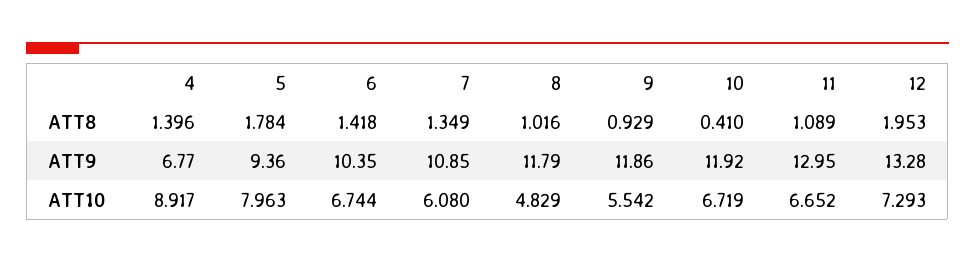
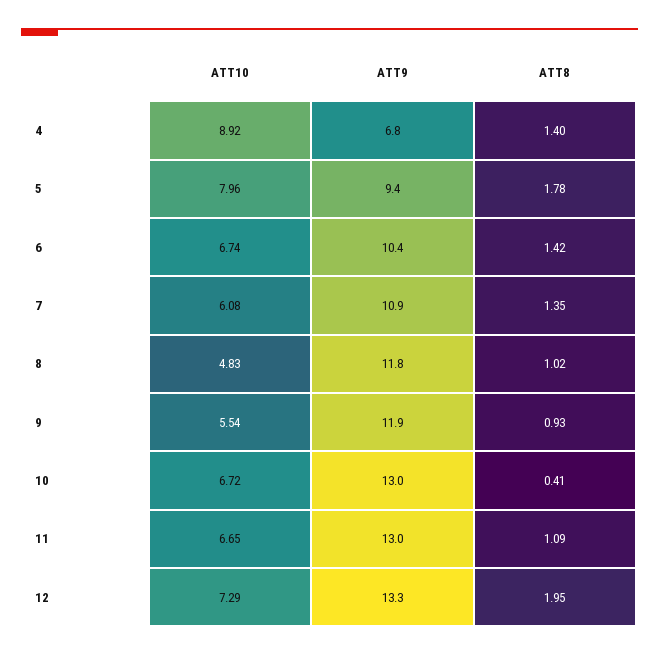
  {
    "4": {
      "ATT8": 1.396,
      "ATT9": 6.77,
      "ATT10": 8.917
    },
    "5": {
      "ATT8": 1.784,
      "ATT9": 9.36,
      "ATT10": 7.963
    },
    "6": {
      "ATT8": 1.418,
      "ATT9": 10.35,
      "ATT10": 6.744
    },
    "7": {
      "ATT8": 1.349,
      "ATT9": 10.85,
      "ATT10": 6.08
    },
    "8": {
      "ATT8": 1.016,
      "ATT9": 11.79,
      "ATT10": 4.829
    },
    "9": {
      "ATT8": 0.929,
      "ATT9": 11.86,
      "ATT10": 5.542
    },
    "10": {
      "ATT8": 0.41,
-     "ATT9": 11.92,
+     "ATT9": 13,
      "ATT10": 6.719
    },
    "11": {
      "ATT8": 1.089,
      "ATT9": 12.95,
      "ATT10": 6.652
    },
    "12": {
      "ATT8": 1.953,
      "ATT9": 13.28,
      "ATT10": 7.293
    }
  }

